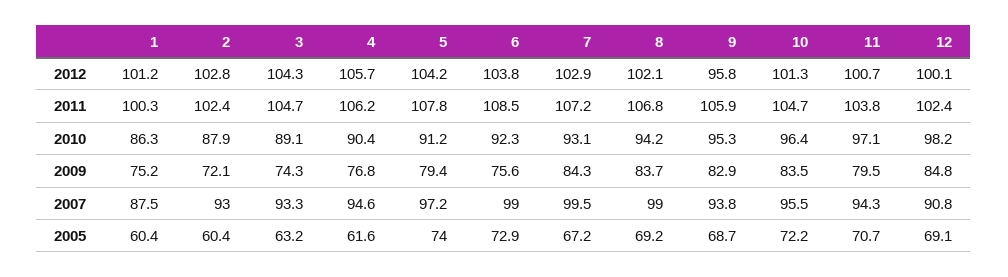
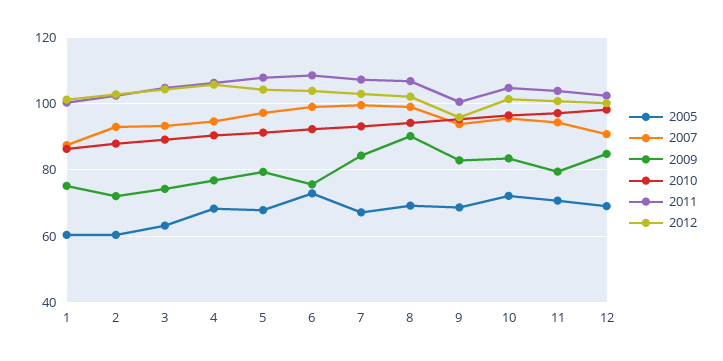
  {
    "2012": {
      "1": 101.2,
      "2": 102.8,
      "3": 104.3,
      "4": 105.7,
      "5": 104.2,
      "6": 103.8,
      "7": 102.9,
      "8": 102.1,
      "9": 95.8,
      "10": 101.3,
      "11": 100.7,
      "12": 100.1
    },
    "2011": {
      "1": 100.3,
      "2": 102.4,
      "3": 104.7,
      "4": 106.2,
      "5": 107.8,
      "6": 108.5,
      "7": 107.2,
      "8": 106.8,
-     "9": 105.9,
+     "9": 100,
      "10": 104.7,
      "11": 103.8,
      "12": 102.4
    },
    "2010": {
      "1": 86.3,
      "2": 87.9,
      "3": 89.1,
      "4": 90.4,
      "5": 91.2,
      "6": 92.3,
      "7": 93.1,
      "8": 94.2,
      "9": 95.3,
      "10": 96.4,
      "11": 97.1,
      "12": 98.2
    },
    "2009": {
      "1": 75.2,
      "2": 72.1,
      "3": 74.3,
      "4": 76.8,
      "5": 79.4,
      "6": 75.6,
      "7": 84.3,
-     "8": 83.7,
+     "8": 90,
      "9": 82.9,
      "10": 83.5,
      "11": 79.5,
      "12": 84.8
    },
    "2007": {
      "1": 87.5,
      "2": 93,
      "3": 93.3,
      "4": 94.6,
      "5": 97.2,
      "6": 99,
      "7": 99.5,
      "8": 99,
      "9": 93.8,
      "10": 95.5,
      "11": 94.3,
      "12": 90.8
    },
    "2005": {
      "1": 60.4,
      "2": 60.4,
      "3": 63.2,
-     "4": 61.6,
+     "4": 68,
-     "5": 74,
+     "5": 68,
      "6": 72.9,
      "7": 67.2,
      "8": 69.2,
      "9": 68.7,
      "10": 72.2,
      "11": 70.7,
      "12": 69.1
    }
  }

